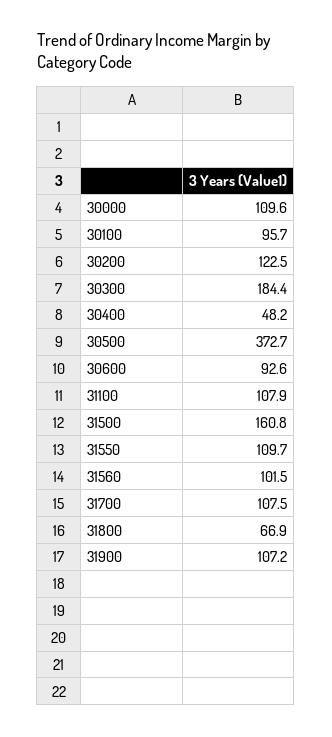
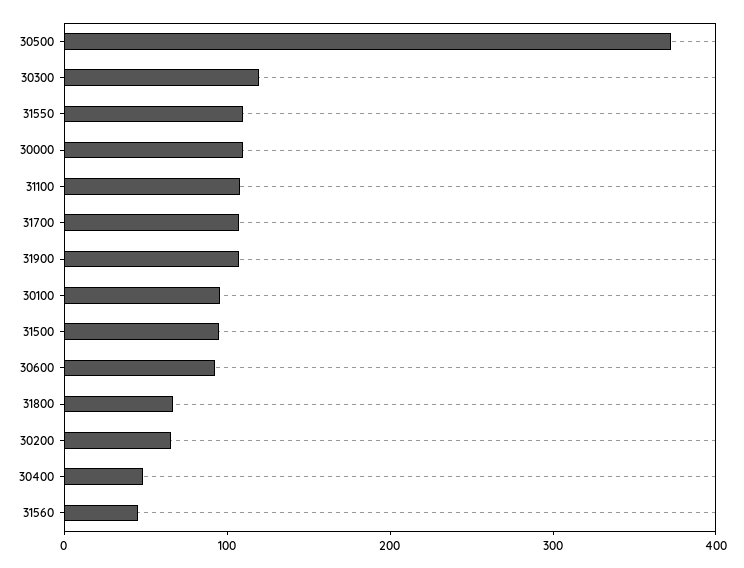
  {
    "30000": 109.6,
    "30100": 95.7,
-   "30200": 122.5,
+   "30200": 60,
-   "30300": 184.4,
+   "30300": 120,
    "30400": 48.2,
    "30500": 372.7,
    "30600": 92.6,
    "31100": 107.9,
-   "31500": 160.8,
+   "31500": 100,
    "31550": 109.7,
-   "31560": 101.5,
+   "31560": 40,
    "31700": 107.5,
    "31800": 66.9,
    "31900": 107.2
  }

